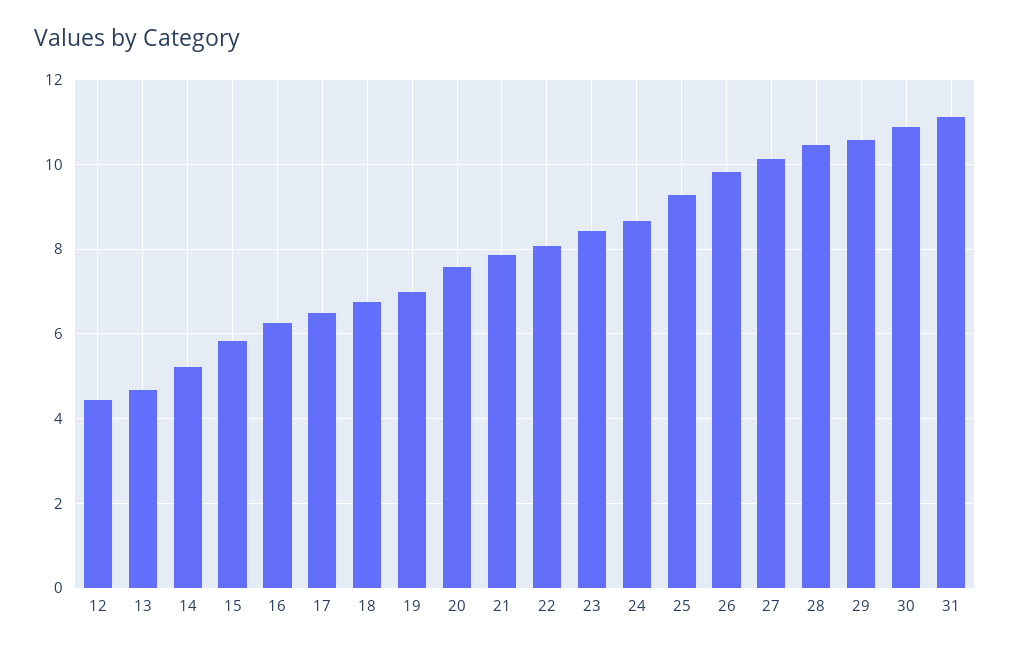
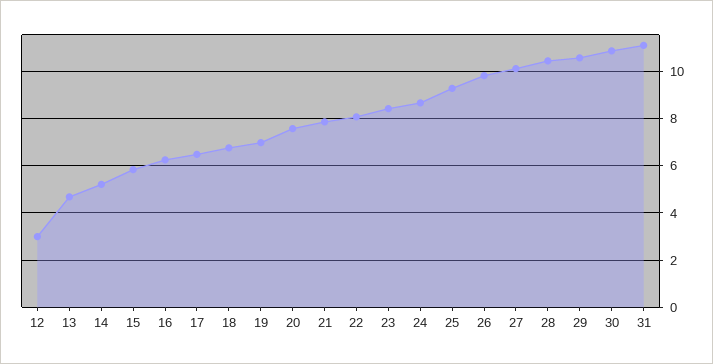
  {
-   "12": 4.4,
+   "12": 3,
    "13": 4.6,
    "14": 5.2,
    "15": 5.8,
    "16": 6.2,
    "17": 6.4,
    "18": 6.8,
    "19": 7,
    "20": 7.6,
    "21": 7.8,
    "22": 8,
    "23": 8.4,
    "24": 8.6,
    "25": 9.2,
    "26": 9.8,
    "27": 10.2,
    "28": 10.4,
    "29": 10.6,
    "30": 10.8,
    "31": 11.2
  }

